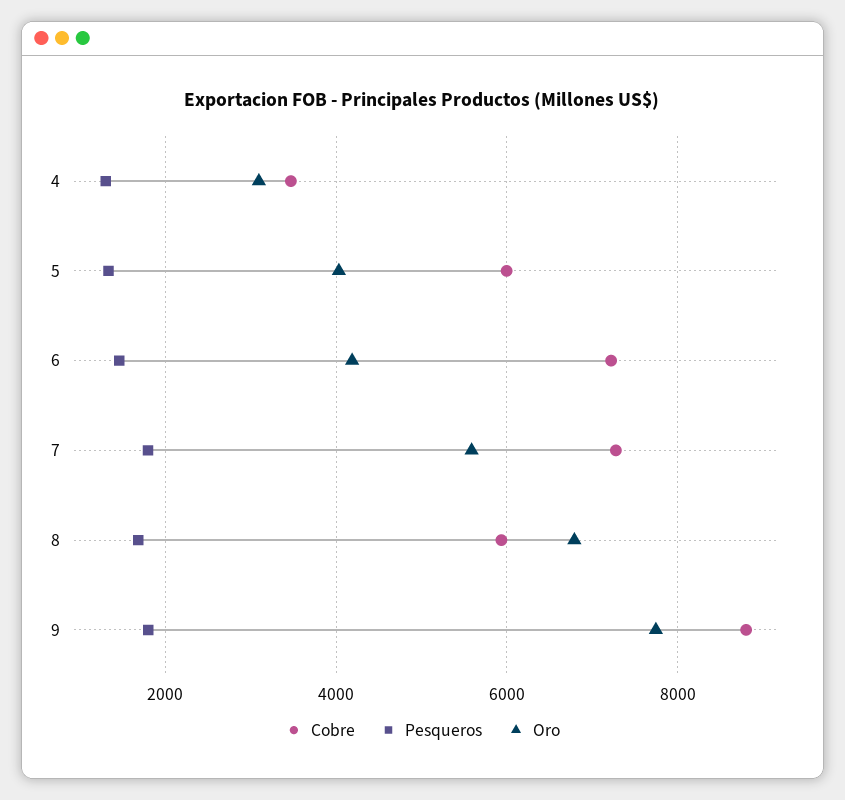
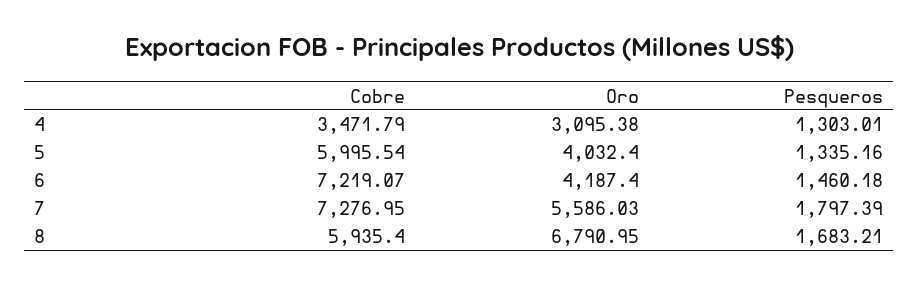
  {
    "Cobre": {
      "4": 3471.79,
      "5": 5995.54,
      "6": 7219.07,
      "7": 7276.95,
-     "8": 5935.4,
+     "8": 5935.4
-     "9": 8800
    },
    "Pesqueros": {
      "4": 1303.01,
      "5": 1335.16,
      "6": 1460.18,
      "7": 1797.39,
-     "8": 1683.21,
+     "8": 1683.21
-     "9": 1800
    },
    "Oro": {
      "4": 3095.38,
      "5": 4032.4,
      "6": 4187.4,
      "7": 5586.03,
-     "8": 6790.95,
+     "8": 6790.95
-     "9": 7800
    }
  }

